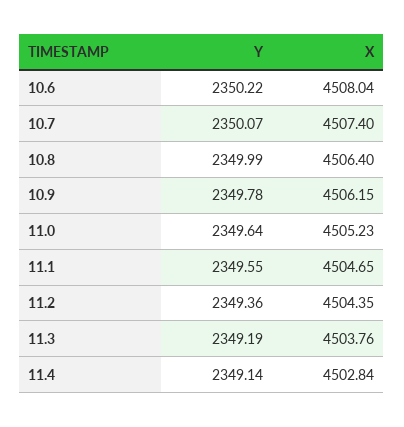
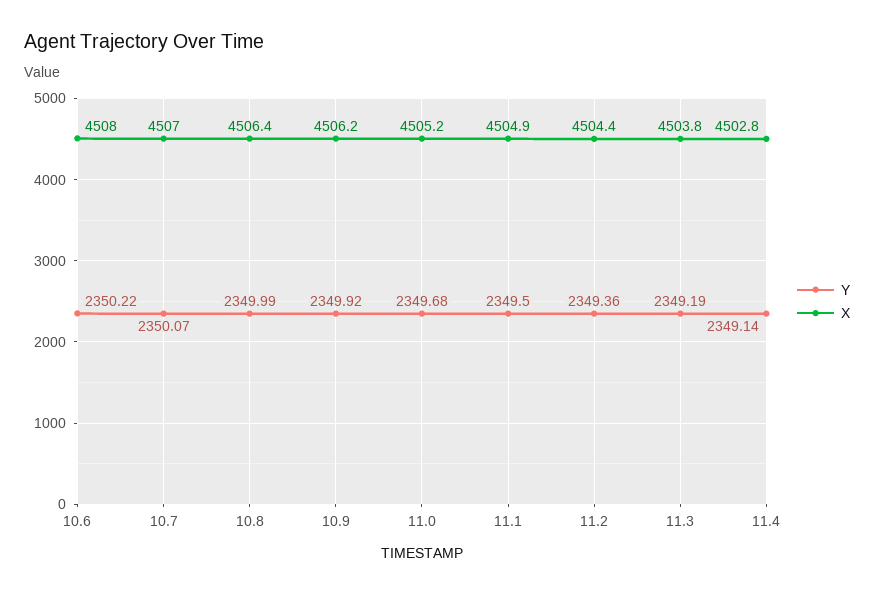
  {
    "Y": {
      "10.6": 2350.22,
      "10.7": 2350.07,
      "10.8": 2349.99,
-     "10.9": 2349.78,
+     "10.9": 2349.92,
-     "11.0": 2349.64,
+     "11.0": 2349.68,
-     "11.1": 2349.55,
+     "11.1": 2349.5,
      "11.2": 2349.36,
      "11.3": 2349.19,
      "11.4": 2349.14
    },
    "X": {
      "10.6": 4508.04,
-     "10.7": 4507.4,
+     "10.7": 4507,
      "10.8": 4506.4,
      "10.9": 4506.15,
      "11.0": 4505.23,
-     "11.1": 4504.65,
+     "11.1": 4504.9,
      "11.2": 4504.35,
      "11.3": 4503.76,
      "11.4": 4502.84
    }
  }

